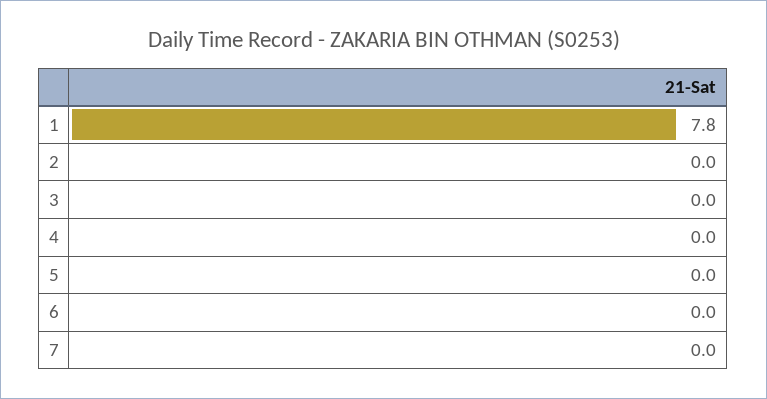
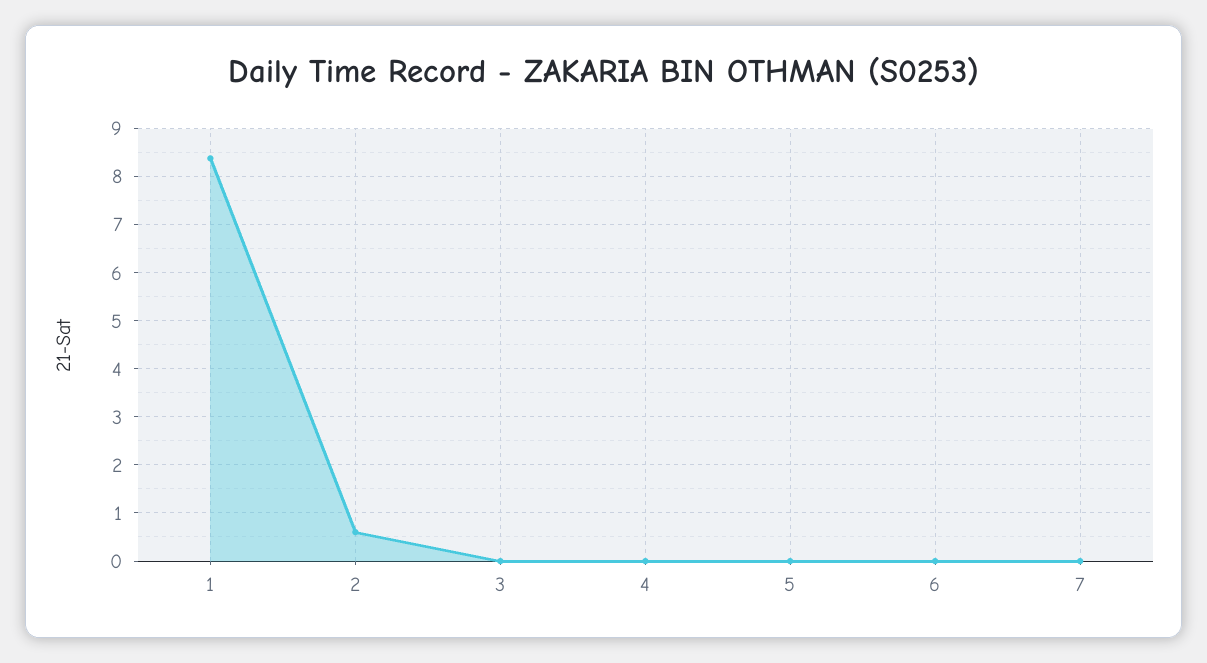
  {
-   "1": 7.8,
+   "1": 8.4,
-   "2": 0,
+   "2": 0.6,
    "3": 0,
    "4": 0,
    "5": 0,
    "6": 0,
    "7": 0
  }

